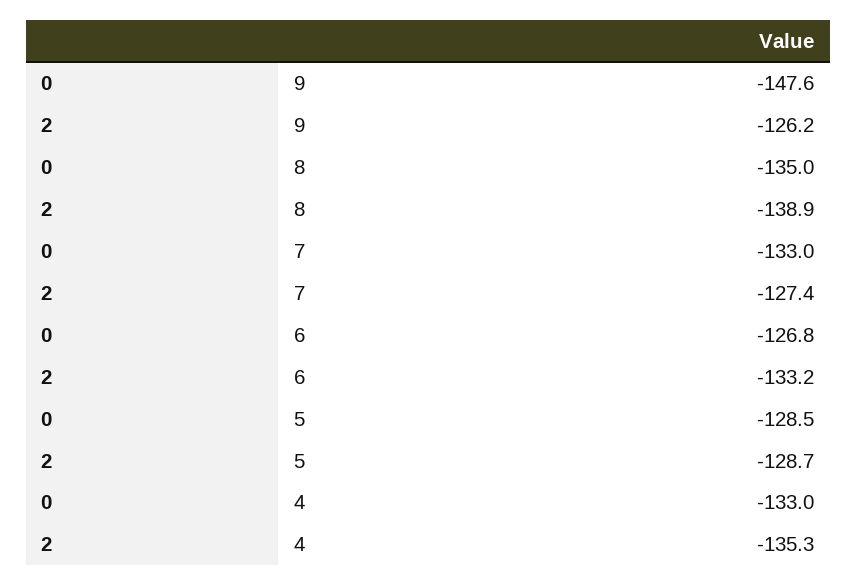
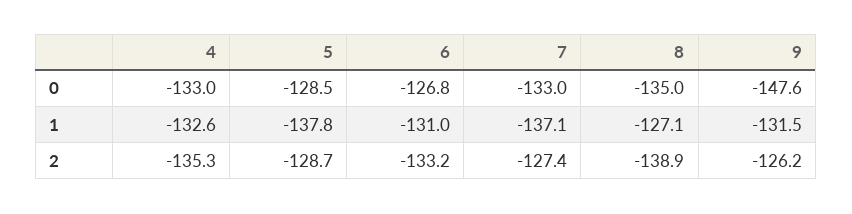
  {
    "0": {
      "9": -147.6,
      "8": -135,
      "7": -133,
      "6": -126.8,
      "5": -128.5,
      "4": -133
    },
    "2": {
      "9": -126.2,
      "8": -138.9,
      "7": -127.4,
      "6": -133.2,
      "5": -128.7,
      "4": -135.3
-   }
+   },
+   "1": {
+     "4": -132.6,
+     "5": -137.8,
+     "6": -131,
+     "7": -137.1,
+     "8": -127.1,
+     "9": -131.5
+   }
  }

